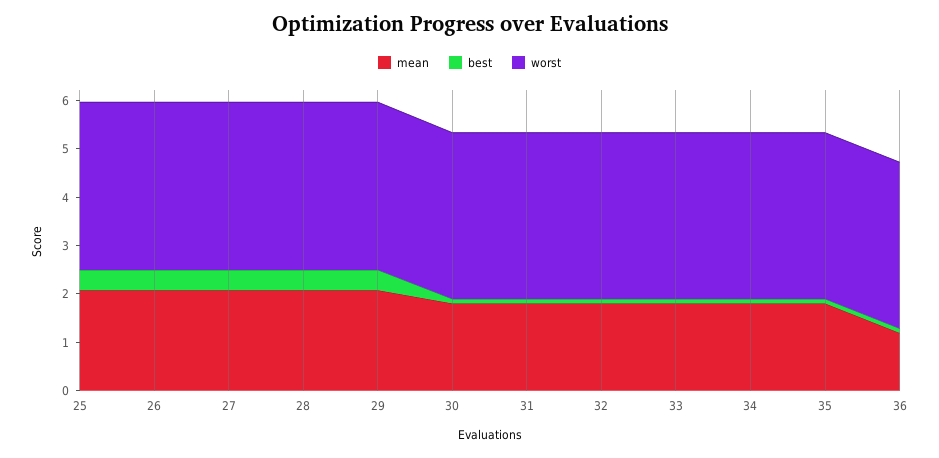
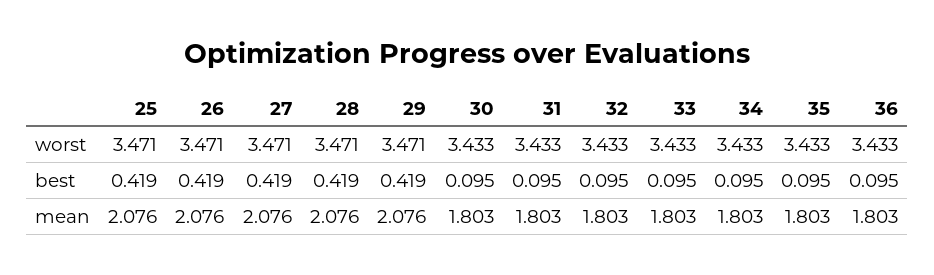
  {
    "mean": {
      "25": 2.076,
      "26": 2.076,
      "27": 2.076,
      "28": 2.076,
      "29": 2.076,
      "30": 1.803,
      "31": 1.803,
      "32": 1.803,
      "33": 1.803,
      "34": 1.803,
      "35": 1.803,
-     "36": 1.2
+     "36": 1.803
    },
    "best": {
      "25": 0.419,
      "26": 0.419,
      "27": 0.419,
      "28": 0.419,
      "29": 0.419,
      "30": 0.095,
      "31": 0.095,
      "32": 0.095,
      "33": 0.095,
      "34": 0.095,
      "35": 0.095,
      "36": 0.095
    },
    "worst": {
      "25": 3.471,
      "26": 3.471,
      "27": 3.471,
      "28": 3.471,
      "29": 3.471,
      "30": 3.433,
      "31": 3.433,
      "32": 3.433,
      "33": 3.433,
      "34": 3.433,
      "35": 3.433,
      "36": 3.433
    }
  }

